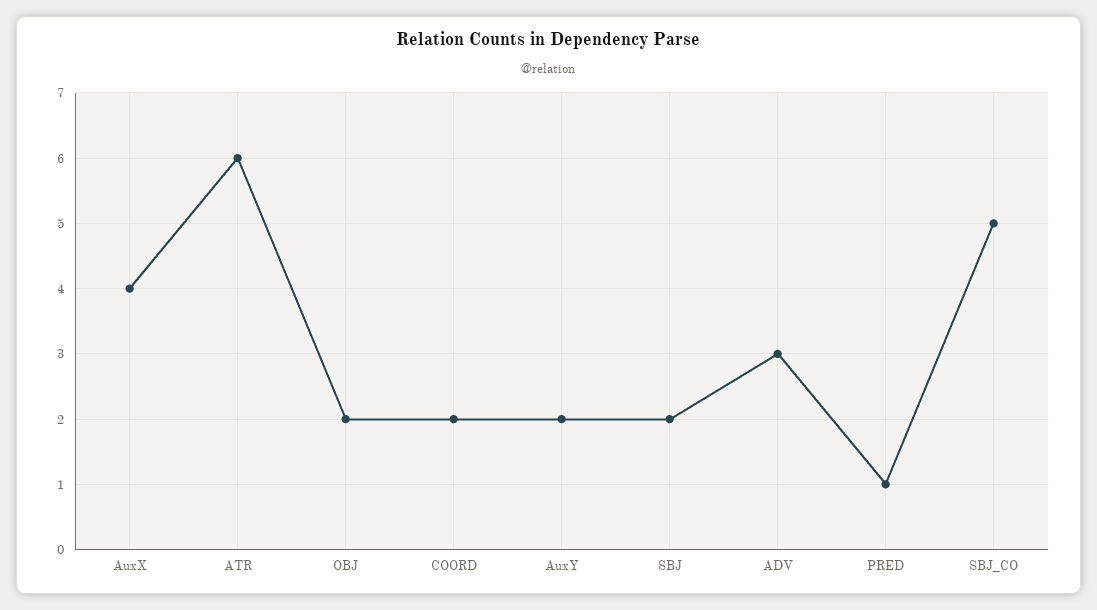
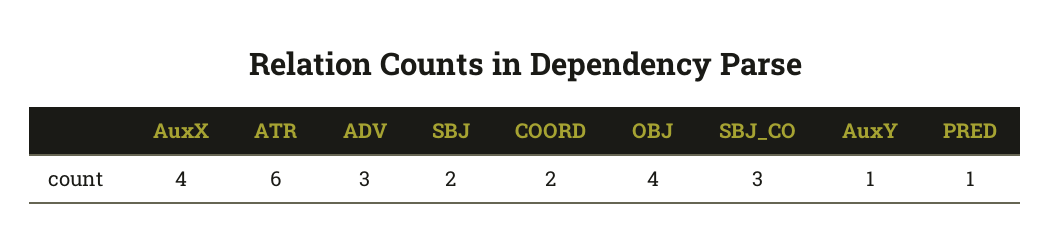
  {
    "AuxX": 4,
    "ATR": 6,
-   "OBJ": 2,
+   "OBJ": 4,
    "COORD": 2,
-   "AuxY": 2,
+   "AuxY": 1,
    "SBJ": 2,
    "ADV": 3,
    "PRED": 1,
-   "SBJ_CO": 5
+   "SBJ_CO": 3
  }

